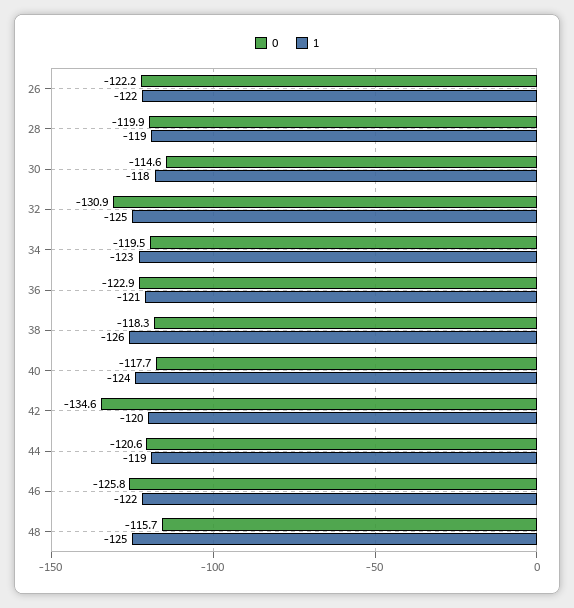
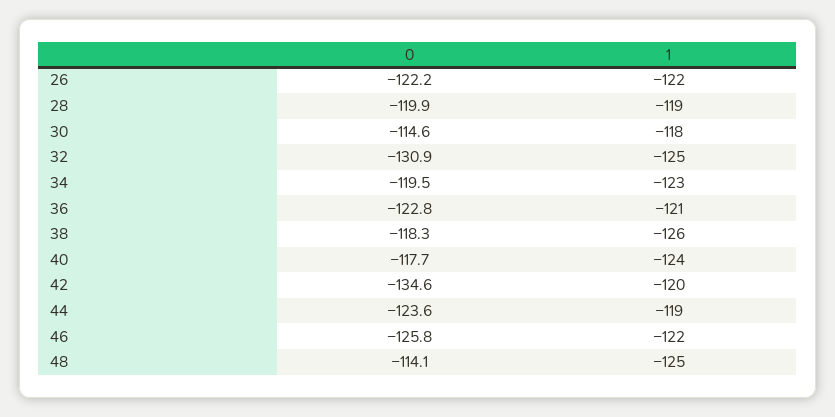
  {
    "0": {
      "26": -122.2,
      "28": -119.9,
      "30": -114.6,
      "32": -130.9,
      "34": -119.5,
-     "36": -122.9,
+     "36": -122.8,
      "38": -118.3,
      "40": -117.7,
      "42": -134.6,
-     "44": -120.6,
+     "44": -123.6,
      "46": -125.8,
-     "48": -115.7
+     "48": -114.1
    },
    "1": {
      "26": -122,
      "28": -119,
      "30": -118,
      "32": -125,
      "34": -123,
      "36": -121,
      "38": -126,
      "40": -124,
      "42": -120,
      "44": -119,
      "46": -122,
      "48": -125
    }
  }

